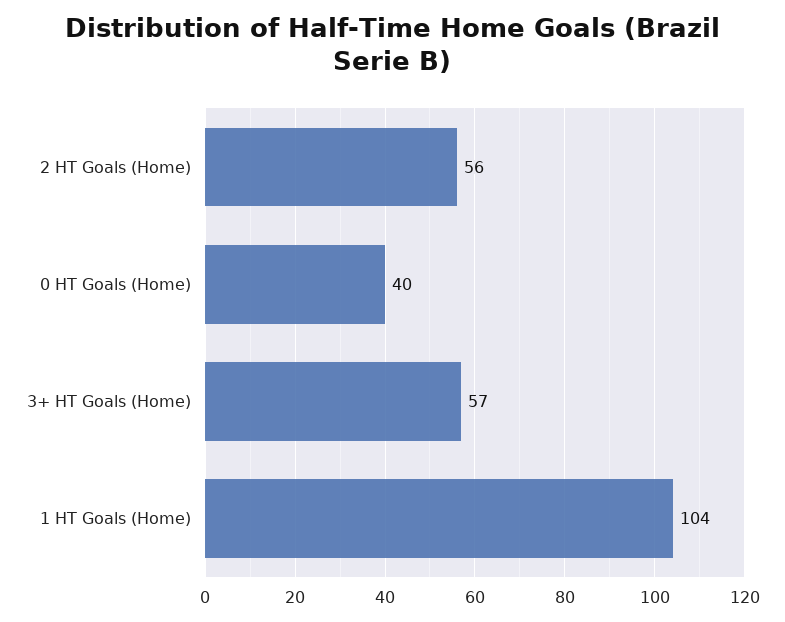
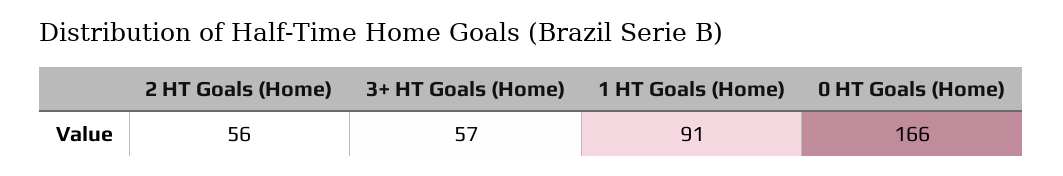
  {
    "2 HT Goals (Home)": 56,
-   "0 HT Goals (Home)": 40,
+   "0 HT Goals (Home)": 166,
    "3+ HT Goals (Home)": 57,
-   "1 HT Goals (Home)": 104
+   "1 HT Goals (Home)": 91
  }

